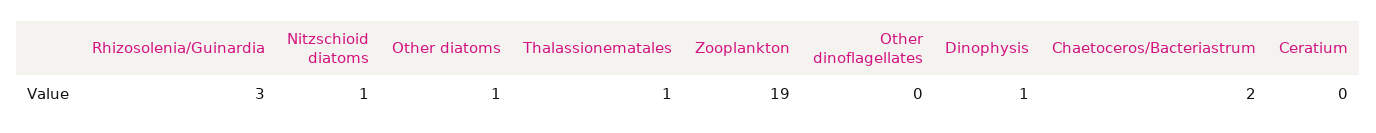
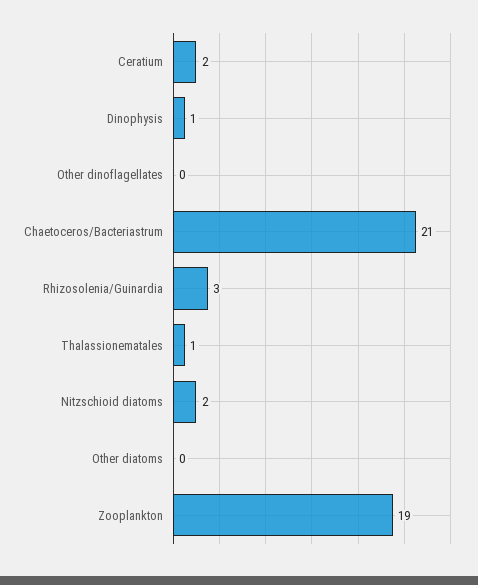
  {
    "Rhizosolenia/Guinardia": 3,
-   "Nitzschioid diatoms": 1,
+   "Nitzschioid diatoms": 2,
-   "Other diatoms": 1,
+   "Other diatoms": 0,
    "Thalassionematales": 1,
    "Zooplankton": 19,
    "Other dinoflagellates": 0,
    "Dinophysis": 1,
-   "Chaetoceros/Bacteriastrum": 2,
+   "Chaetoceros/Bacteriastrum": 21,
-   "Ceratium": 0
+   "Ceratium": 2
  }

